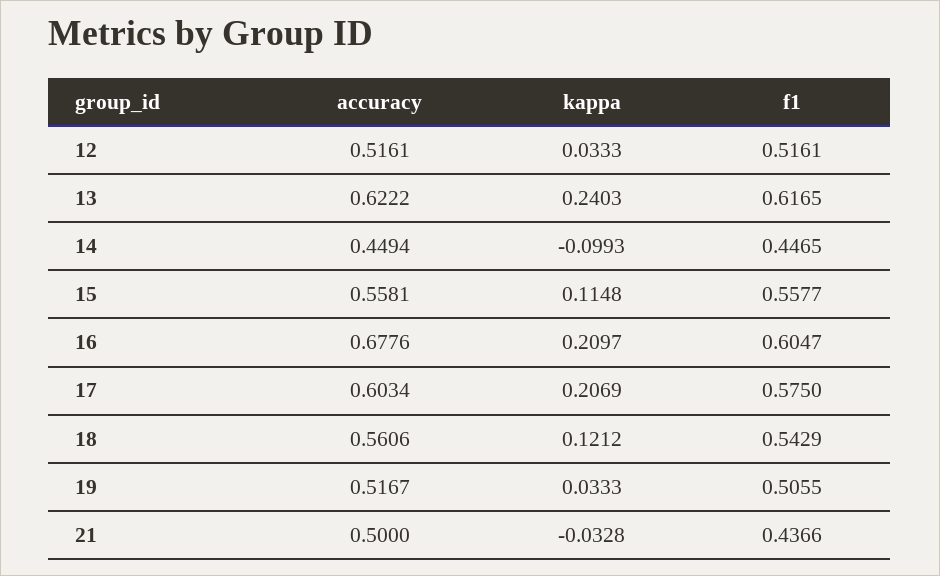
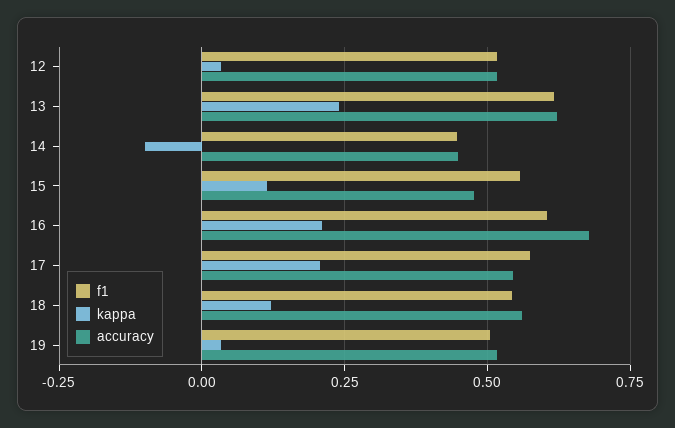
  {
    "accuracy": {
      "12": 0.5161,
      "13": 0.6222,
      "14": 0.4494,
-     "15": 0.5581,
+     "15": 0.475,
      "16": 0.6776,
-     "17": 0.6034,
+     "17": 0.55,
      "18": 0.5606,
-     "19": 0.5167,
+     "19": 0.5167
-     "21": 0.5
    },
    "kappa": {
      "12": 0.0333,
      "13": 0.2403,
      "14": -0.0993,
      "15": 0.1148,
      "16": 0.2097,
      "17": 0.2069,
      "18": 0.1212,
-     "19": 0.0333,
+     "19": 0.0333
-     "21": -0.0328
    },
    "f1": {
      "12": 0.5161,
      "13": 0.6165,
      "14": 0.4465,
      "15": 0.5577,
      "16": 0.6047,
      "17": 0.575,
      "18": 0.5429,
-     "19": 0.5055,
+     "19": 0.5055
-     "21": 0.4366
    }
  }

